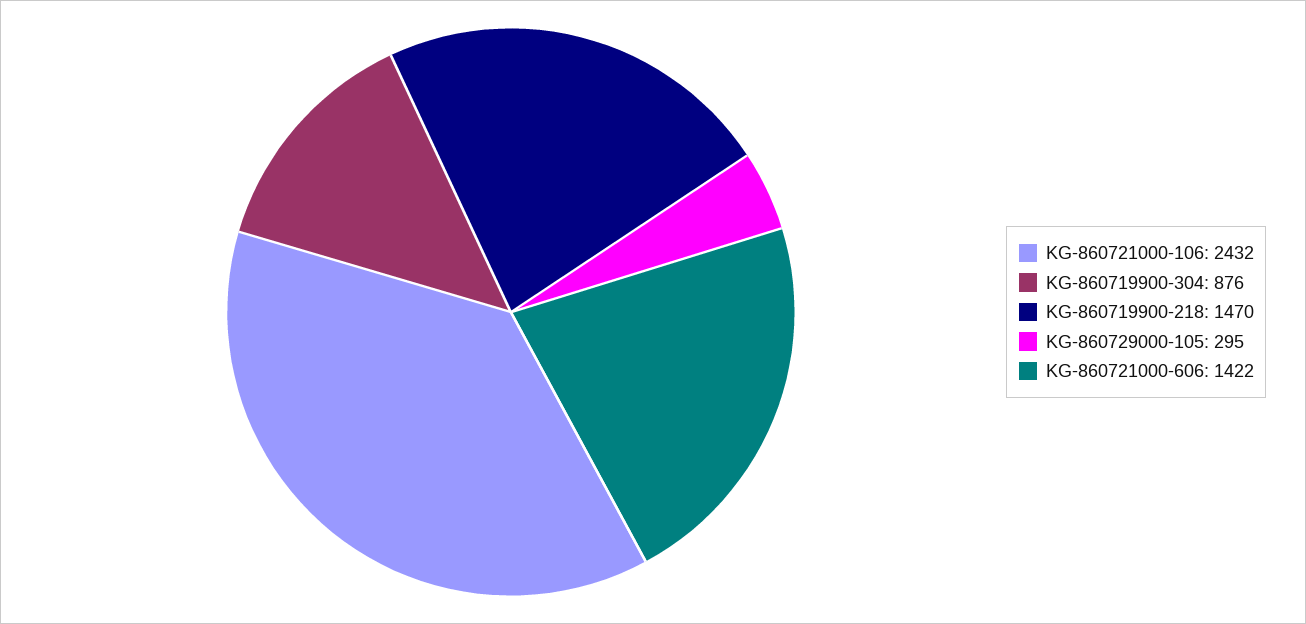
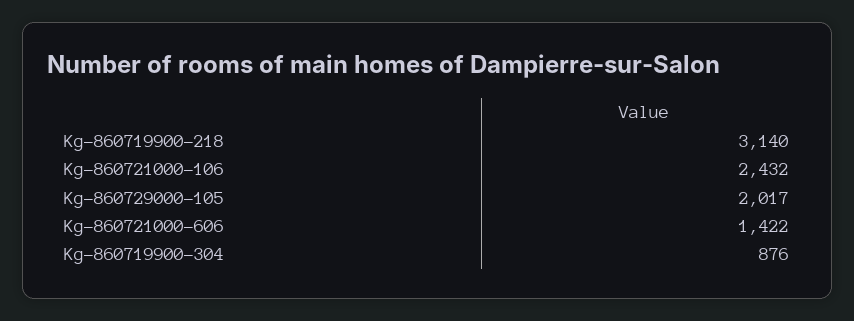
  {
    "KG-860721000-106": 2432,
    "KG-860719900-304": 876,
-   "KG-860719900-218": 1470,
+   "KG-860719900-218": 3140,
-   "KG-860729000-105": 295,
+   "KG-860729000-105": 2017,
    "KG-860721000-606": 1422
  }

